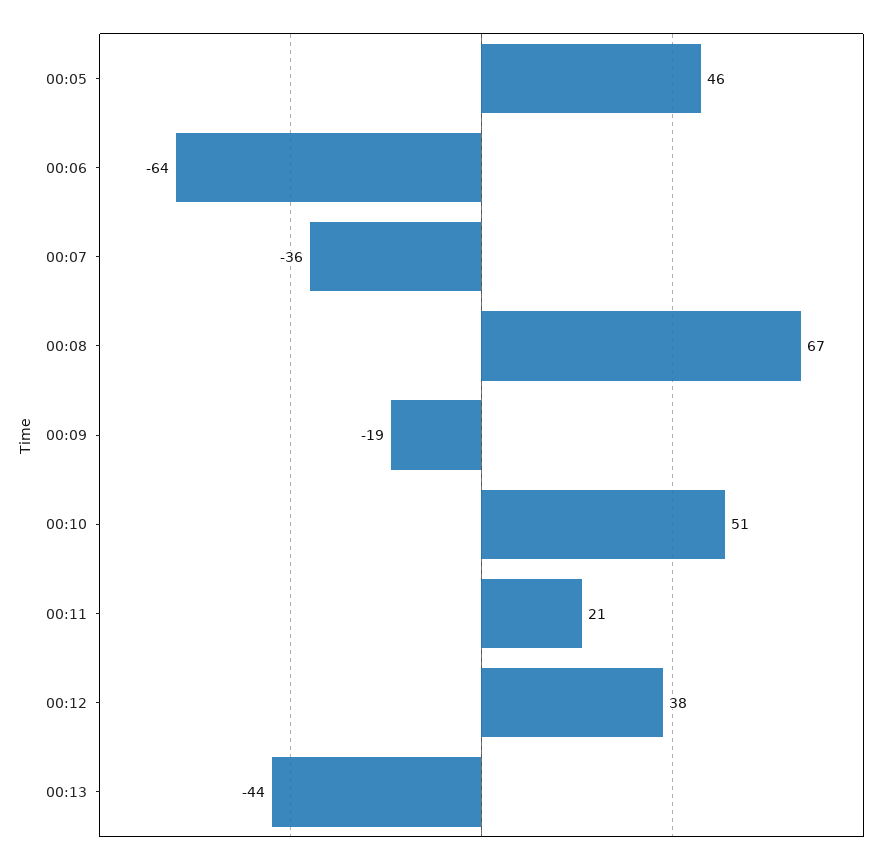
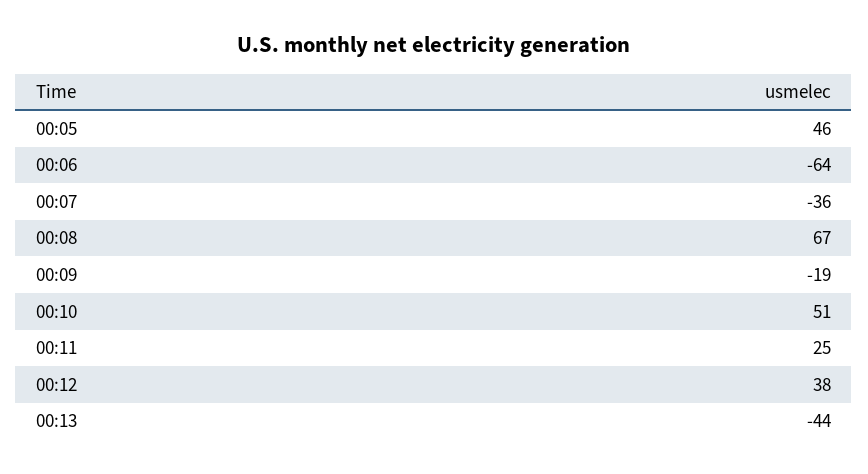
  {
    "00:05": 46,
    "00:06": -64,
    "00:07": -36,
    "00:08": 67,
    "00:09": -19,
    "00:10": 51,
-   "00:11": 21,
+   "00:11": 25,
    "00:12": 38,
    "00:13": -44
  }

